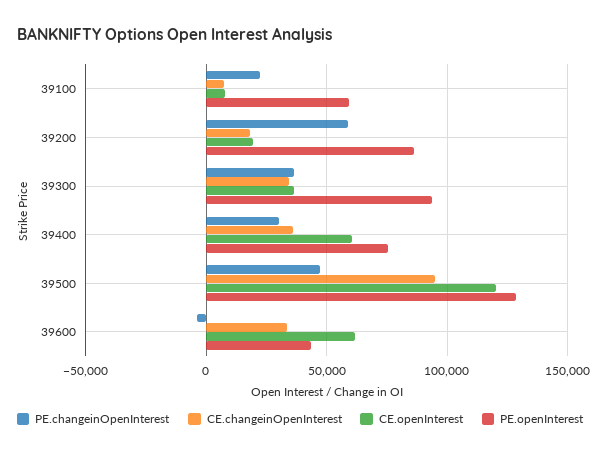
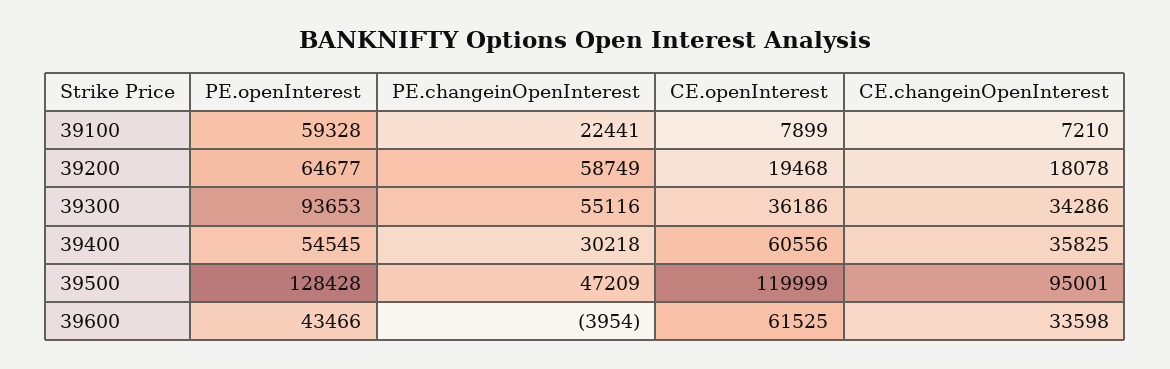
  {
    "PE.changeinOpenInterest": {
      "39100": 22441,
      "39200": 58749,
-     "39300": 35000,
+     "39300": 55116,
      "39400": 30218,
      "39500": 47209,
      "39600": -3954
    },
    "CE.changeinOpenInterest": {
      "39100": 7210,
      "39200": 18078,
      "39300": 34286,
      "39400": 35825,
      "39500": 95001,
      "39600": 33598
    },
    "CE.openInterest": {
      "39100": 7899,
      "39200": 19468,
      "39300": 36186,
      "39400": 60556,
      "39500": 119999,
      "39600": 61525
    },
    "PE.openInterest": {
      "39100": 59328,
-     "39200": 85000,
+     "39200": 64677,
      "39300": 93653,
-     "39400": 75000,
+     "39400": 54545,
      "39500": 128428,
      "39600": 43466
    }
  }

